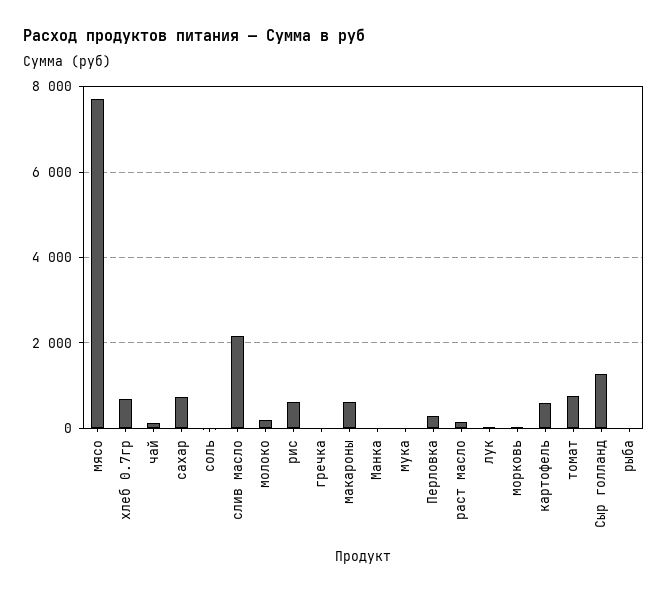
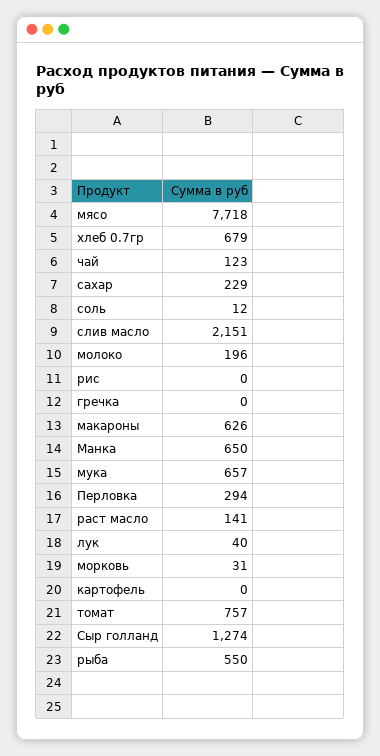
  {
    "мясо": 7718,
    "хлеб 0.7гр": 679,
    "чай": 123,
-   "сахар": 800,
+   "сахар": 229,
    "соль": 12,
    "слив масло": 2151,
    "молоко": 196,
-   "рис": 600,
+   "рис": 0,
    "гречка": 0,
    "макароны": 626,
-   "Манка": 0,
+   "Манка": 650,
-   "мука": 0,
+   "мука": 657,
    "Перловка": 294,
    "раст масло": 141,
    "лук": 40,
    "морковь": 31,
-   "картофель": 600,
+   "картофель": 0,
    "томат": 757,
    "Сыр голланд": 1274,
-   "рыба": 0
+   "рыба": 550
  }

